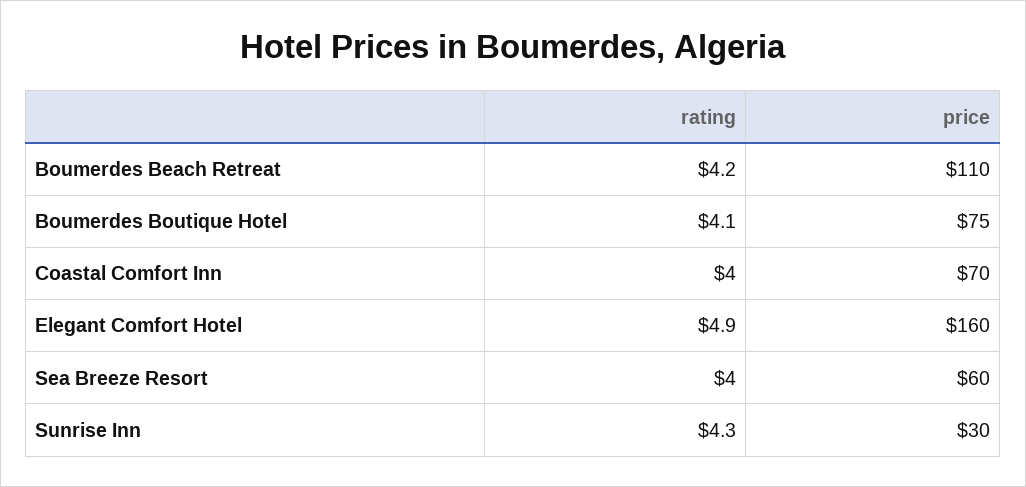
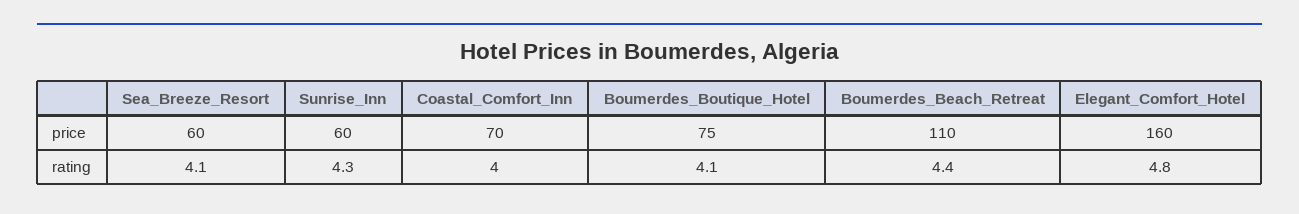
  {
    "rating": {
-     "Boumerdes Beach Retreat": 4.2,
+     "Boumerdes Beach Retreat": 4.4,
      "Boumerdes Boutique Hotel": 4.1,
      "Coastal Comfort Inn": 4,
-     "Elegant Comfort Hotel": 4.9,
+     "Elegant Comfort Hotel": 4.8,
-     "Sea Breeze Resort": 4,
+     "Sea Breeze Resort": 4.1,
      "Sunrise Inn": 4.3
    },
    "price": {
      "Boumerdes Beach Retreat": 110,
      "Boumerdes Boutique Hotel": 75,
      "Coastal Comfort Inn": 70,
      "Elegant Comfort Hotel": 160,
      "Sea Breeze Resort": 60,
-     "Sunrise Inn": 30
+     "Sunrise Inn": 60
    }
  }

